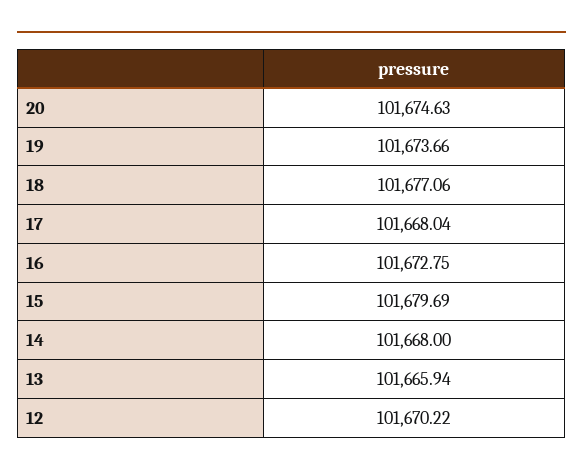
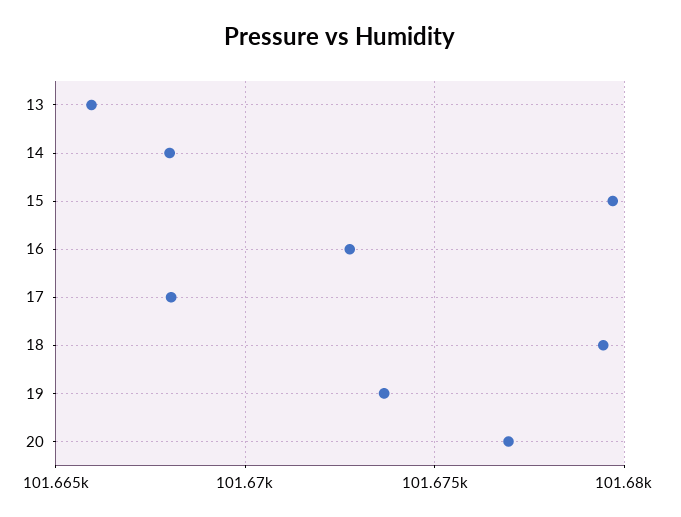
  {
-   "20": 101674.63,
+   "20": 101677,
    "19": 101673.66,
-   "18": 101677.06,
+   "18": 101679.5,
    "17": 101668.04,
    "16": 101672.75,
    "15": 101679.69,
    "14": 101668,
-   "13": 101665.94,
+   "13": 101665.94
-   "12": 101670.22
  }

